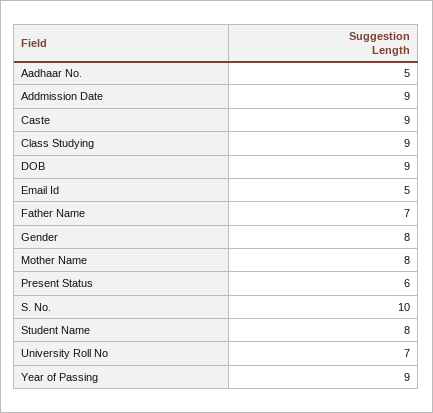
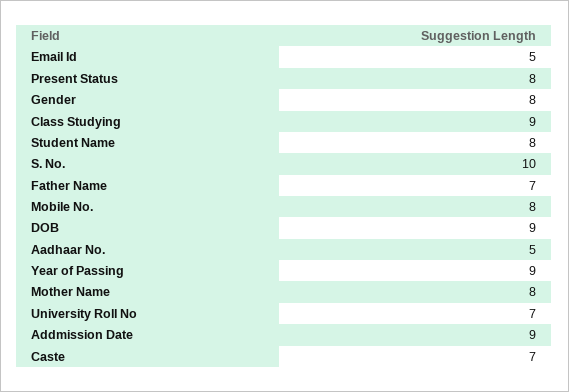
  {
    "Aadhaar No.": 5,
    "Addmission Date": 9,
-   "Caste": 9,
+   "Caste": 7,
    "Class Studying": 9,
    "DOB": 9,
    "Email Id": 5,
    "Father Name": 7,
    "Gender": 8,
    "Mother Name": 8,
-   "Present Status": 6,
+   "Present Status": 8,
    "S. No.": 10,
    "Student Name": 8,
    "University Roll No": 7,
-   "Year of Passing": 9
+   "Year of Passing": 9,
+   "Mobile No.": 8
  }

